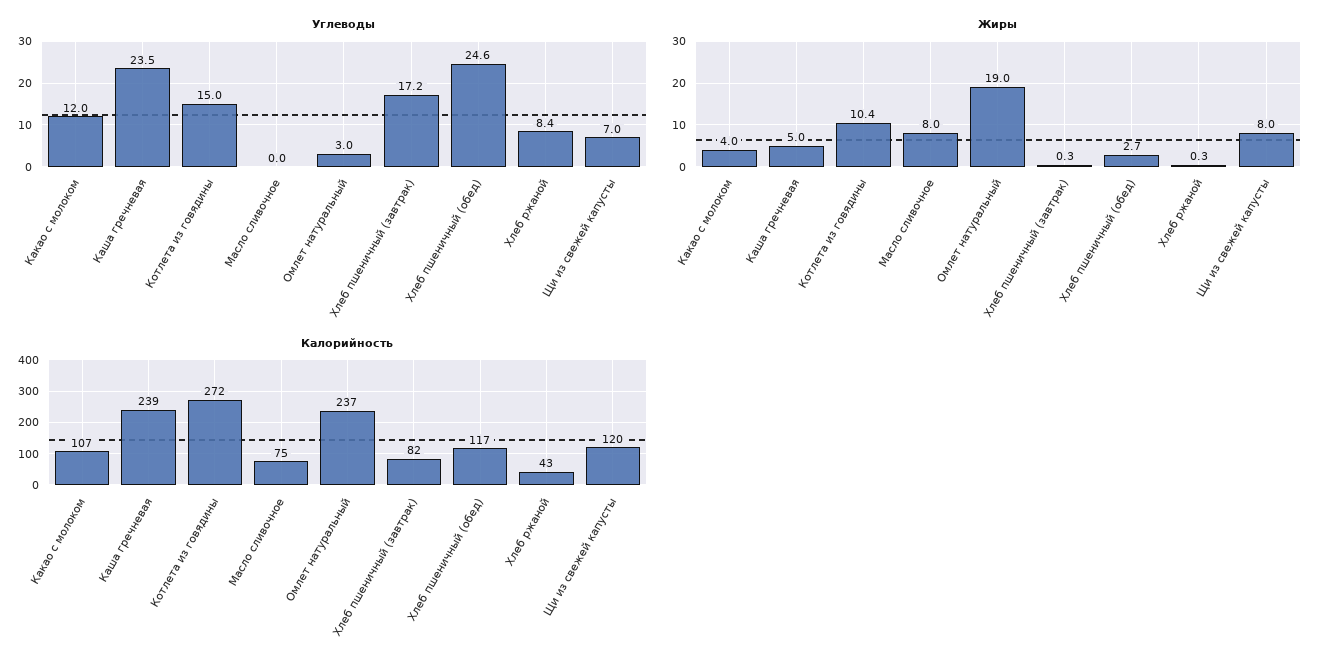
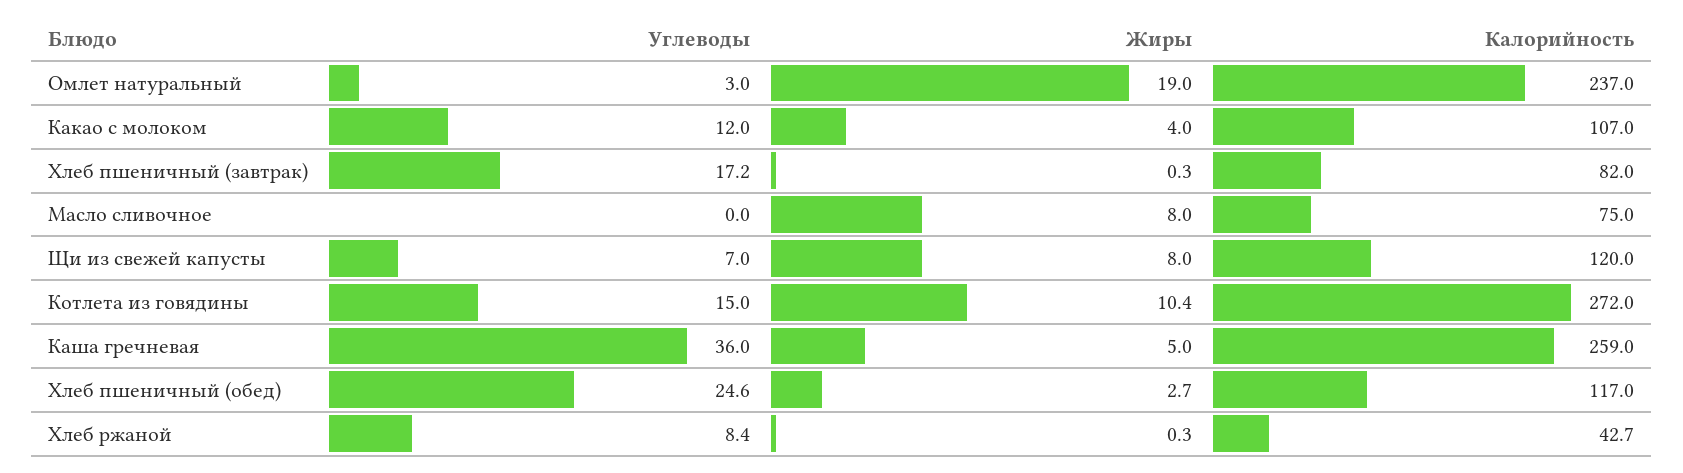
  {
    "Углеводы": {
      "Какао с молоком": 12,
-     "Каша гречневая": 23.5,
+     "Каша гречневая": 36,
      "Котлета из говядины": 15,
      "Масло сливочное": 0,
      "Омлет натуральный": 3,
      "Хлеб пшеничный (завтрак)": 17.2,
      "Хлеб пшеничный (обед)": 24.6,
      "Хлеб ржаной": 8.4,
      "Щи из свежей капусты": 7
    },
    "Жиры": {
      "Какао с молоком": 4,
      "Каша гречневая": 5,
      "Котлета из говядины": 10.4,
      "Масло сливочное": 8,
      "Омлет натуральный": 19,
      "Хлеб пшеничный (завтрак)": 0.3,
      "Хлеб пшеничный (обед)": 2.7,
      "Хлеб ржаной": 0.3,
      "Щи из свежей капусты": 8
    },
    "Калорийность": {
      "Какао с молоком": 107,
-     "Каша гречневая": 239,
+     "Каша гречневая": 259,
      "Котлета из говядины": 272,
      "Масло сливочное": 75,
      "Омлет натуральный": 237,
      "Хлеб пшеничный (завтрак)": 82,
      "Хлеб пшеничный (обед)": 117,
      "Хлеб ржаной": 42.7,
      "Щи из свежей капусты": 120
    }
  }

